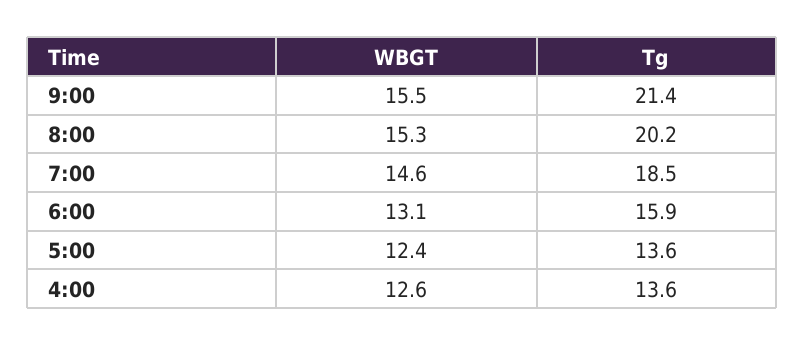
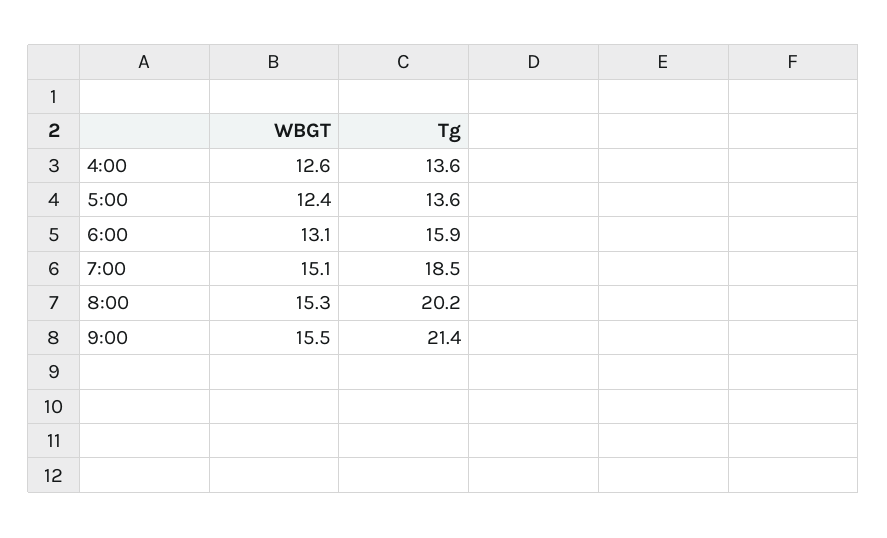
  {
    "WBGT": {
      "9:00": 15.5,
      "8:00": 15.3,
-     "7:00": 14.6,
+     "7:00": 15.1,
      "6:00": 13.1,
      "5:00": 12.4,
      "4:00": 12.6
    },
    "Tg": {
      "9:00": 21.4,
      "8:00": 20.2,
      "7:00": 18.5,
      "6:00": 15.9,
      "5:00": 13.6,
      "4:00": 13.6
    }
  }

